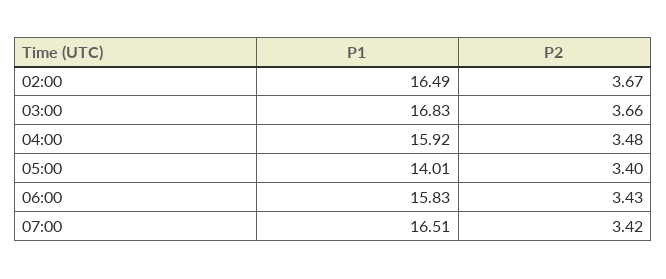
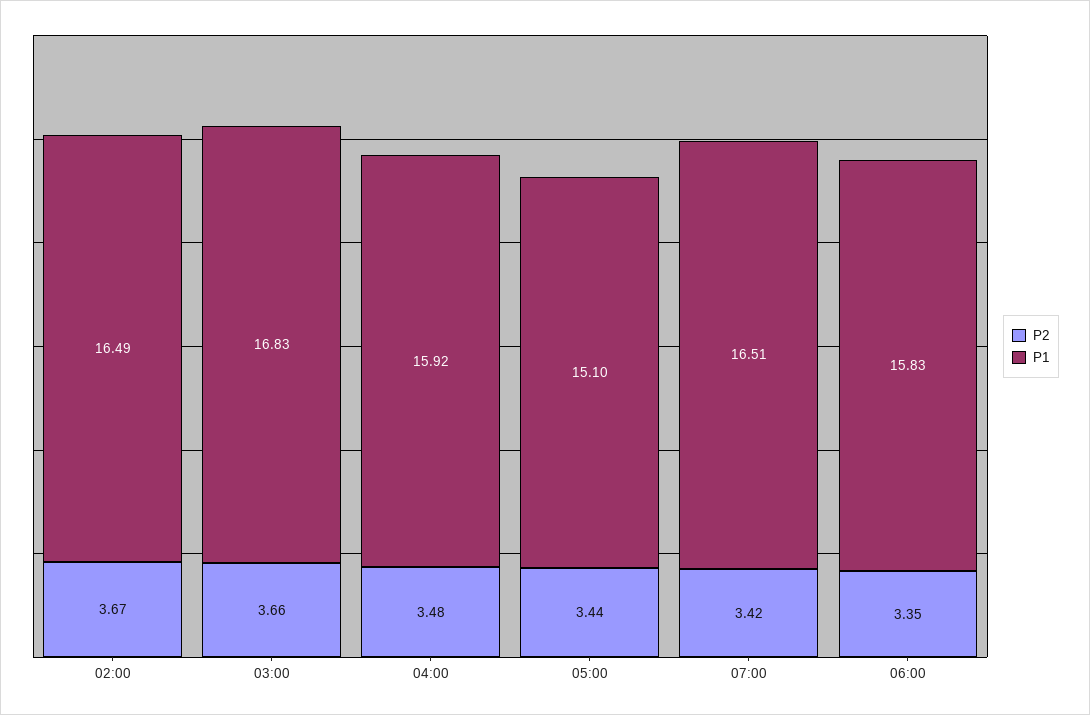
  {
    "P1": {
      "02:00": 16.49,
      "03:00": 16.83,
      "04:00": 15.92,
-     "05:00": 14.01,
+     "05:00": 15.1,
      "06:00": 15.83,
      "07:00": 16.51
    },
    "P2": {
      "02:00": 3.67,
      "03:00": 3.66,
      "04:00": 3.48,
-     "05:00": 3.4,
+     "05:00": 3.44,
-     "06:00": 3.43,
+     "06:00": 3.35,
      "07:00": 3.42
    }
  }

